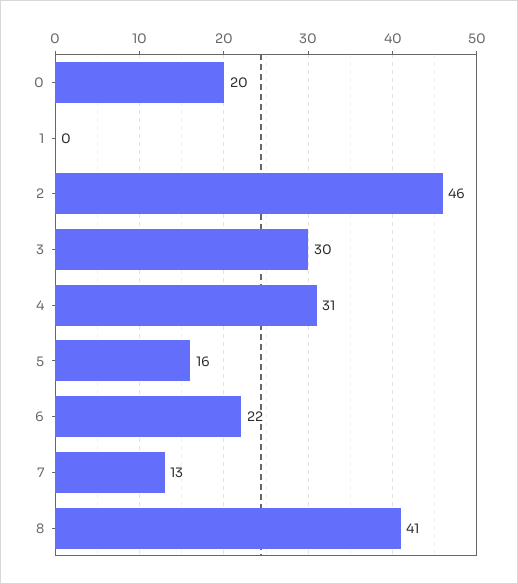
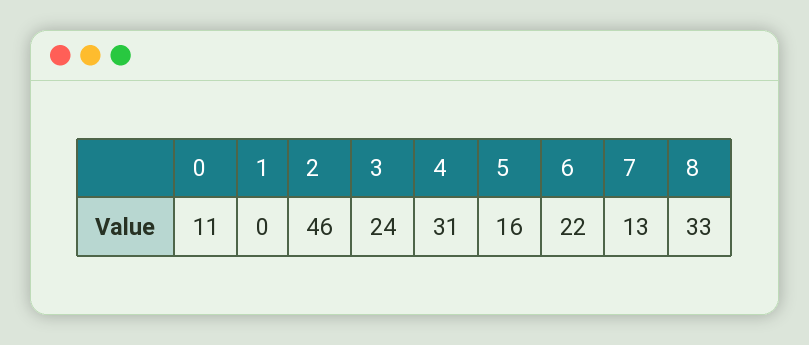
  {
-   "0": 20,
+   "0": 11,
    "1": 0,
    "2": 46,
-   "3": 30,
+   "3": 24,
    "4": 31,
    "5": 16,
    "6": 22,
    "7": 13,
-   "8": 41
+   "8": 33
  }

